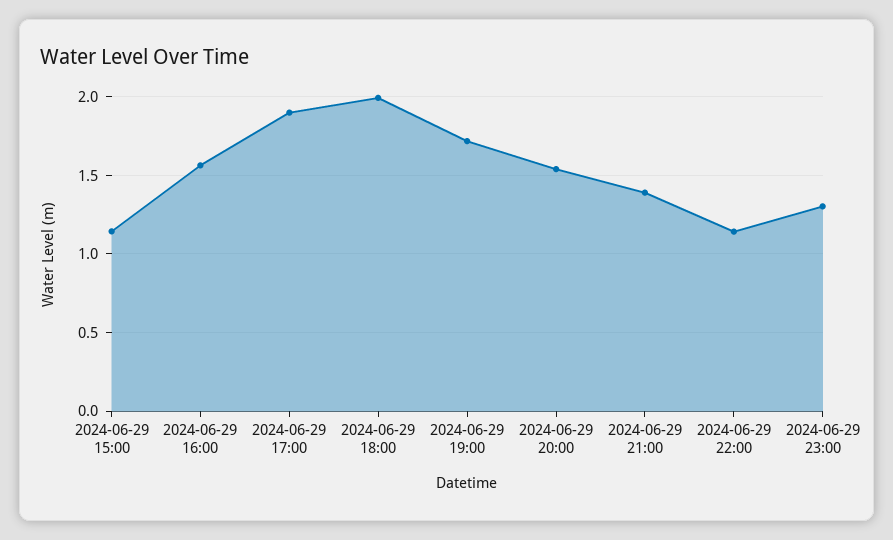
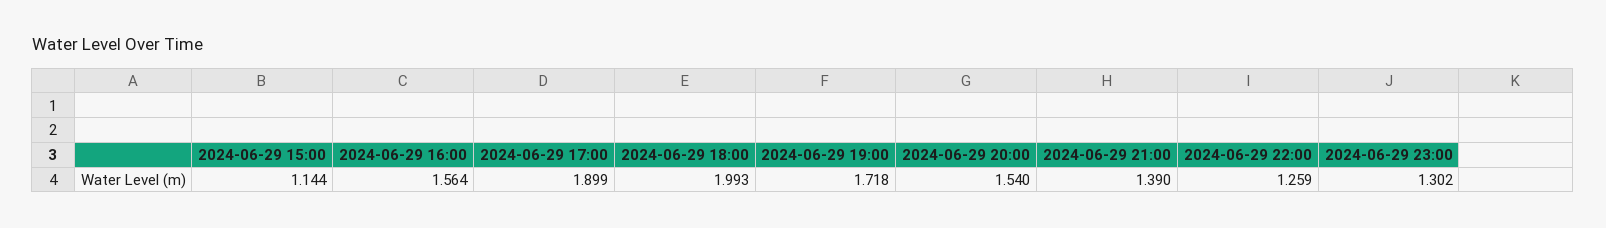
  {
    "2024-06-29 15:00": 1.144,
    "2024-06-29 16:00": 1.564,
    "2024-06-29 17:00": 1.899,
    "2024-06-29 18:00": 1.993,
    "2024-06-29 19:00": 1.718,
    "2024-06-29 20:00": 1.54,
    "2024-06-29 21:00": 1.39,
-   "2024-06-29 22:00": 1.15,
+   "2024-06-29 22:00": 1.259,
    "2024-06-29 23:00": 1.302
  }

